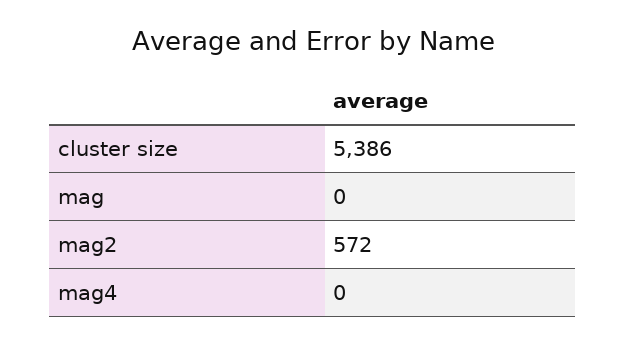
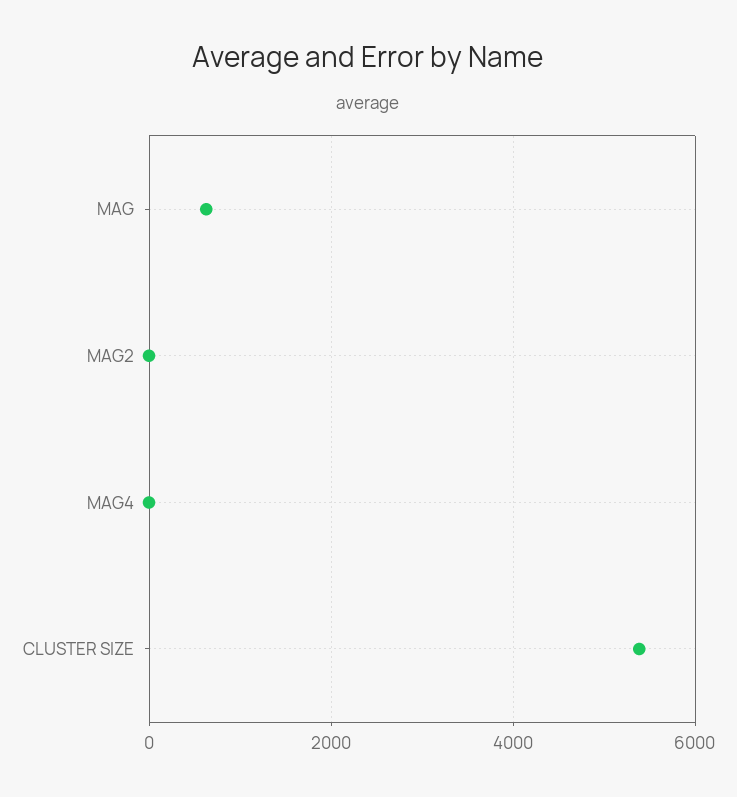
  {
    "cluster size": 5386,
-   "mag": 0,
+   "mag": 600,
-   "mag2": 572,
+   "mag2": 0,
    "mag4": 0
  }

